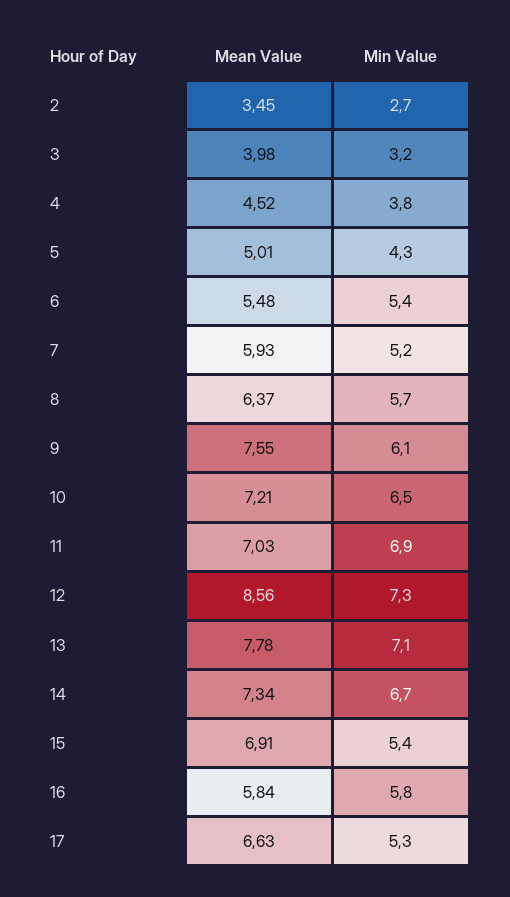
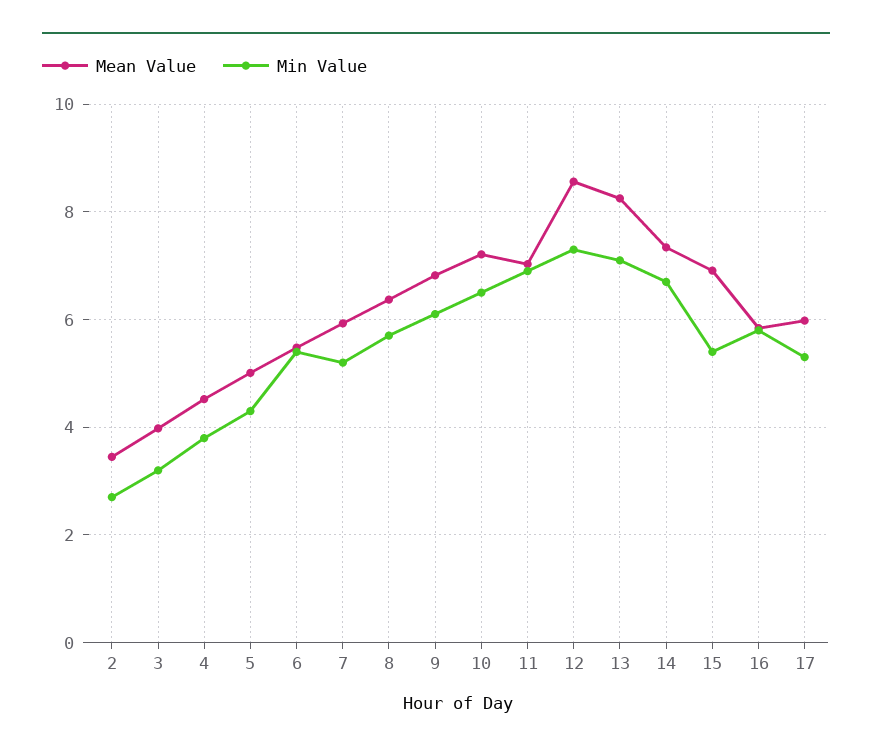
  {
    "Mean Value": {
      "2": 3.45,
      "3": 3.98,
      "4": 4.52,
      "5": 5.01,
      "6": 5.48,
      "7": 5.93,
      "8": 6.37,
-     "9": 7.55,
+     "9": 6.8,
      "10": 7.21,
      "11": 7.03,
      "12": 8.56,
-     "13": 7.78,
+     "13": 8.2,
      "14": 7.34,
      "15": 6.91,
      "16": 5.84,
-     "17": 6.63
+     "17": 6
    },
    "Min Value": {
      "2": 2.7,
      "3": 3.2,
      "4": 3.8,
      "5": 4.3,
      "6": 5.4,
      "7": 5.2,
      "8": 5.7,
      "9": 6.1,
      "10": 6.5,
      "11": 6.9,
      "12": 7.3,
      "13": 7.1,
      "14": 6.7,
      "15": 5.4,
      "16": 5.8,
      "17": 5.3
    }
  }

